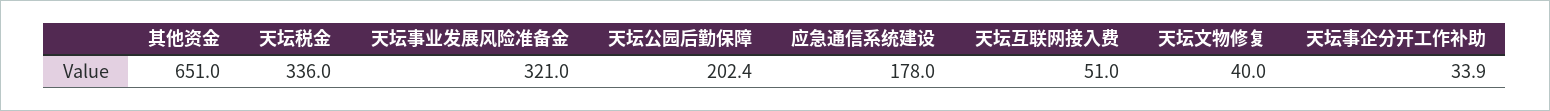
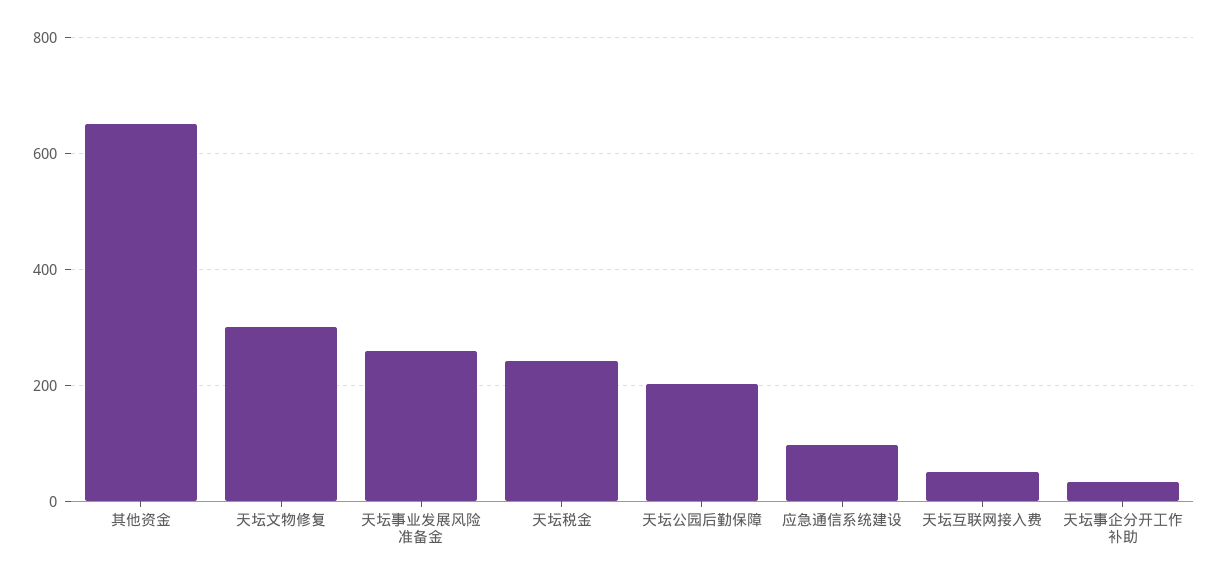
  {
    "其他资金": 651,
-   "天坛税金": 336,
+   "天坛税金": 240,
-   "天坛事业发展风险准备金": 321,
+   "天坛事业发展风险准备金": 260,
    "天坛公园后勤保障": 202.4,
-   "应急通信系统建设": 178,
+   "应急通信系统建设": 100,
    "天坛互联网接入费": 51,
-   "天坛文物修复": 40,
+   "天坛文物修复": 300,
    "天坛事企分开工作补助": 33.9
  }

